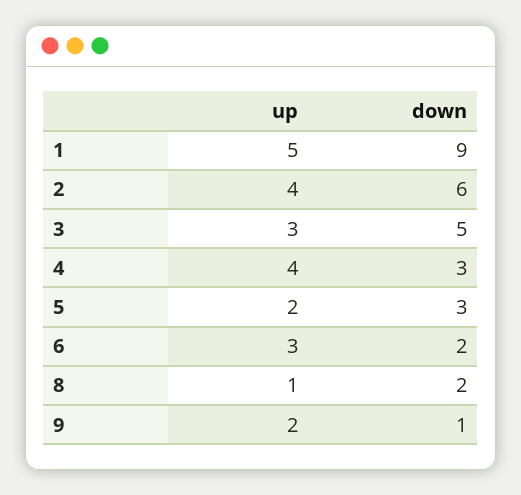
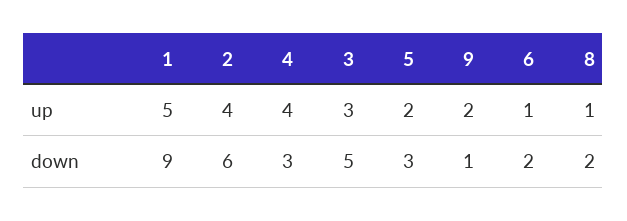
  {
    "up": {
      "1": 5,
      "2": 4,
      "3": 3,
      "4": 4,
      "5": 2,
-     "6": 3,
+     "6": 1,
      "8": 1,
      "9": 2
    },
    "down": {
      "1": 9,
      "2": 6,
      "3": 5,
      "4": 3,
      "5": 3,
      "6": 2,
      "8": 2,
      "9": 1
    }
  }

